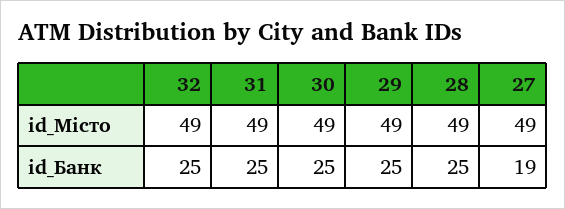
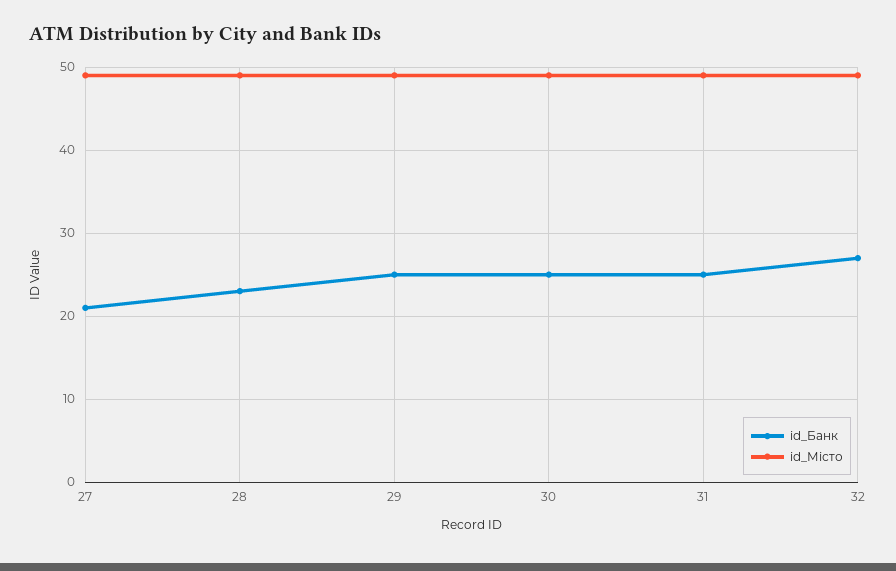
  {
    "id_Місто": {
      "32": 49,
      "31": 49,
      "30": 49,
      "29": 49,
      "28": 49,
      "27": 49
    },
    "id_Банк": {
-     "32": 25,
+     "32": 27,
      "31": 25,
      "30": 25,
      "29": 25,
-     "28": 25,
+     "28": 23,
-     "27": 19
+     "27": 21
    }
  }

